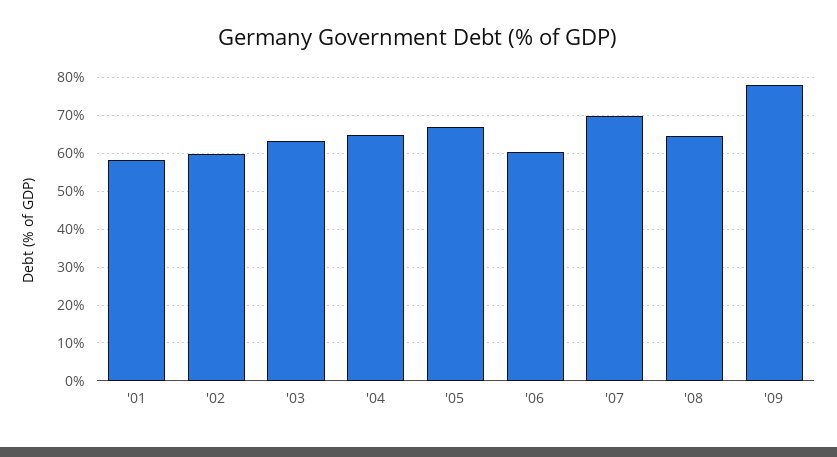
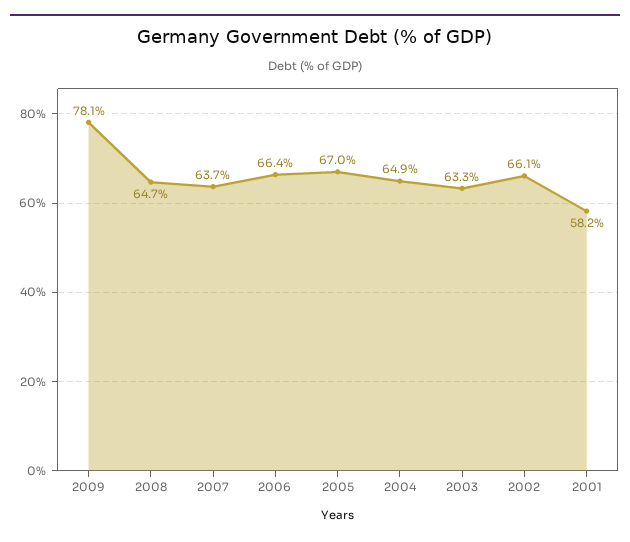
  {
    "'01": 58.2,
-   "'02": 60,
+   "'02": 66.1,
    "'03": 63.3,
    "'04": 64.9,
    "'05": 67,
-   "'06": 60,
+   "'06": 66.4,
-   "'07": 70,
+   "'07": 63.7,
    "'08": 64.7,
    "'09": 78.1
  }

